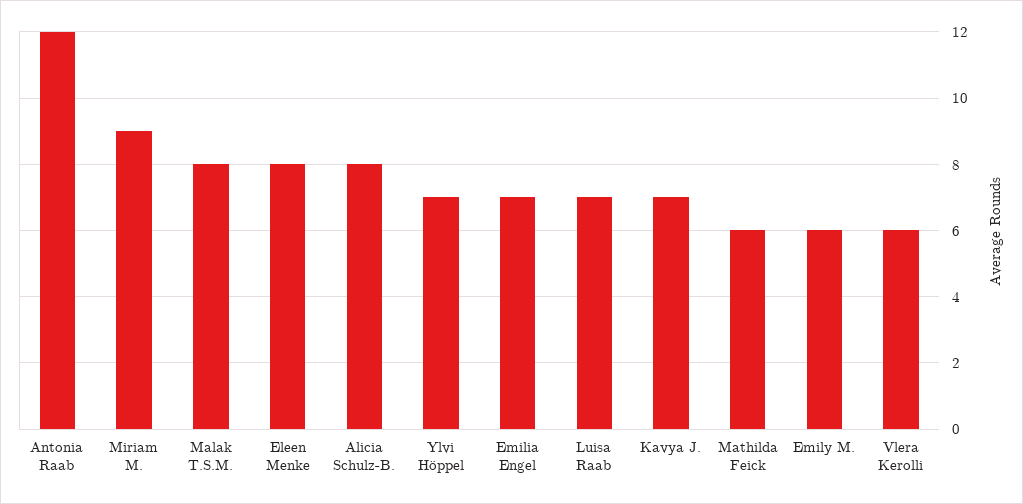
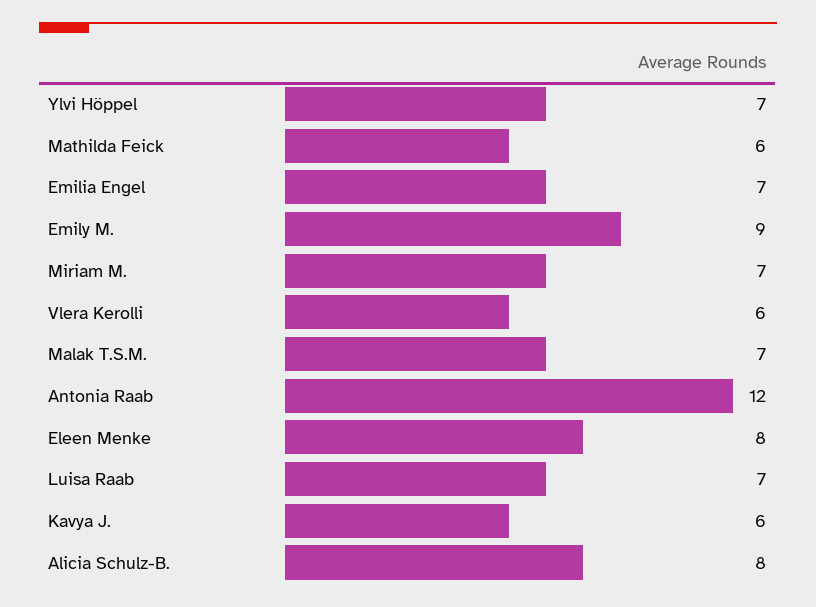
  {
    "Antonia Raab": 12,
-   "Miriam M.": 9,
+   "Miriam M.": 7,
-   "Malak T.S.M.": 8,
+   "Malak T.S.M.": 7,
    "Eleen Menke": 8,
    "Alicia Schulz-B.": 8,
    "Ylvi Höppel": 7,
    "Emilia Engel": 7,
    "Luisa Raab": 7,
-   "Kavya J.": 7,
+   "Kavya J.": 6,
    "Mathilda Feick": 6,
-   "Emily M.": 6,
+   "Emily M.": 9,
    "Vlera Kerolli": 6
  }

